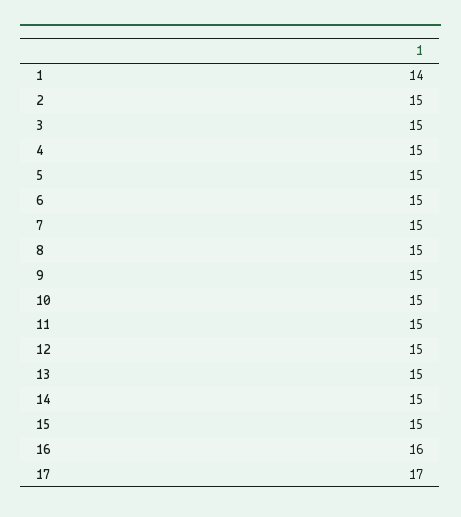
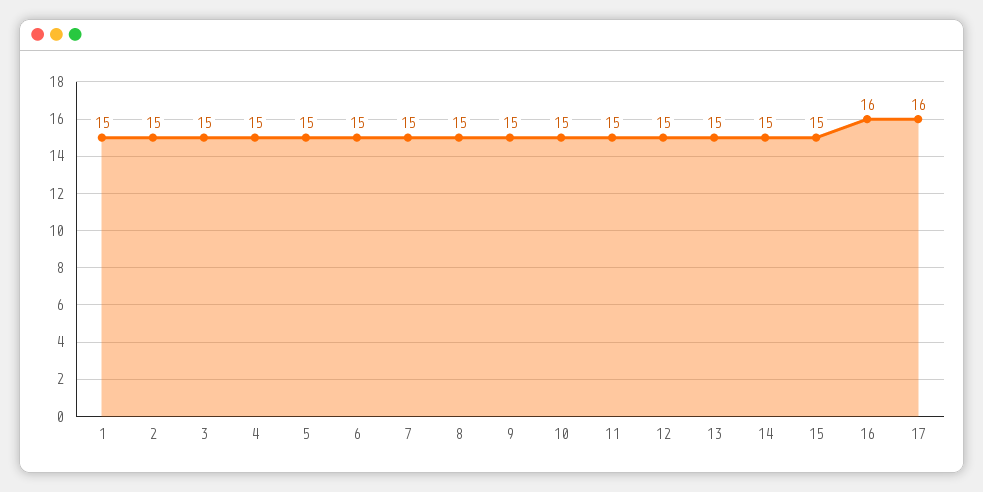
  {
-   "1": 14,
+   "1": 15,
    "2": 15,
    "3": 15,
    "4": 15,
    "5": 15,
    "6": 15,
    "7": 15,
    "8": 15,
    "9": 15,
    "10": 15,
    "11": 15,
    "12": 15,
    "13": 15,
    "14": 15,
    "15": 15,
    "16": 16,
-   "17": 17
+   "17": 16
  }

